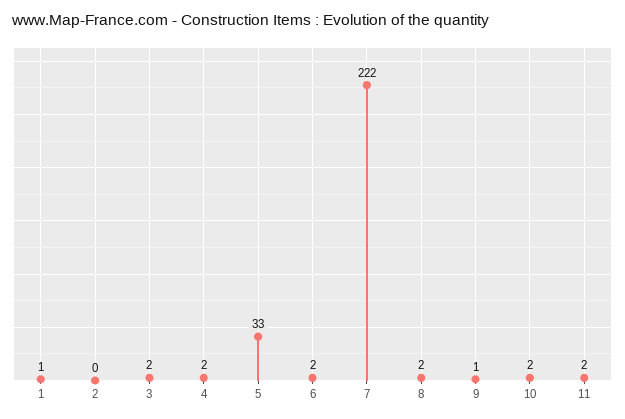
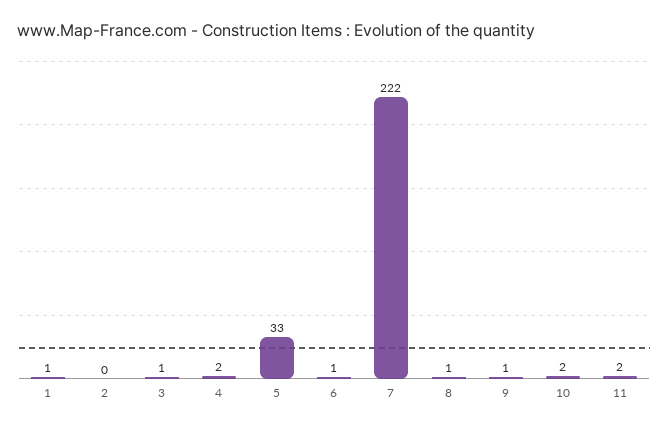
  {
    "1": 1,
    "2": 0,
-   "3": 2,
+   "3": 1,
    "4": 2,
    "5": 33,
-   "6": 2,
+   "6": 1,
    "7": 222,
-   "8": 2,
+   "8": 1,
    "9": 1,
    "10": 2,
    "11": 2
  }

